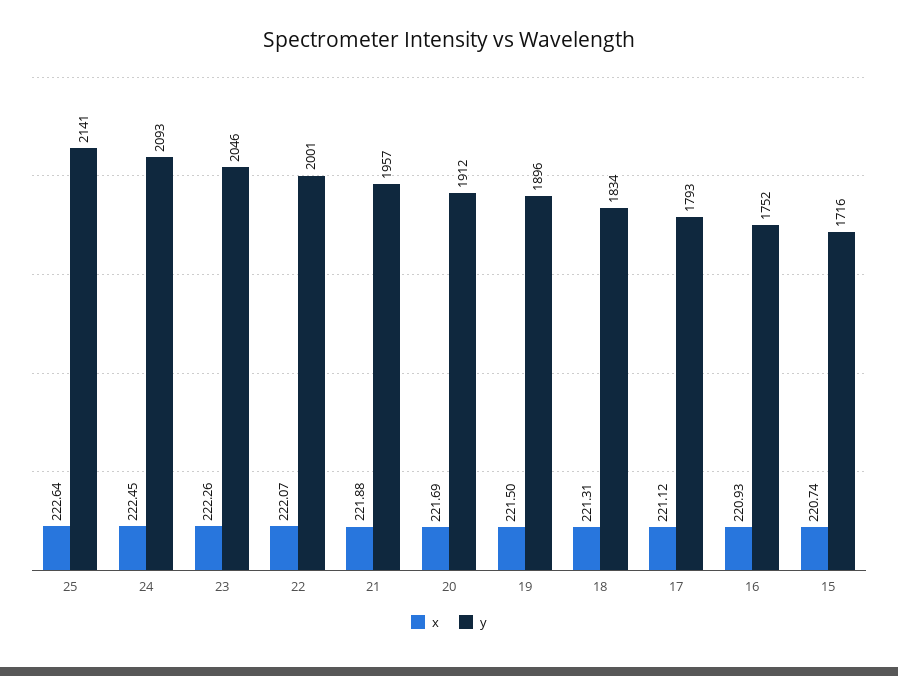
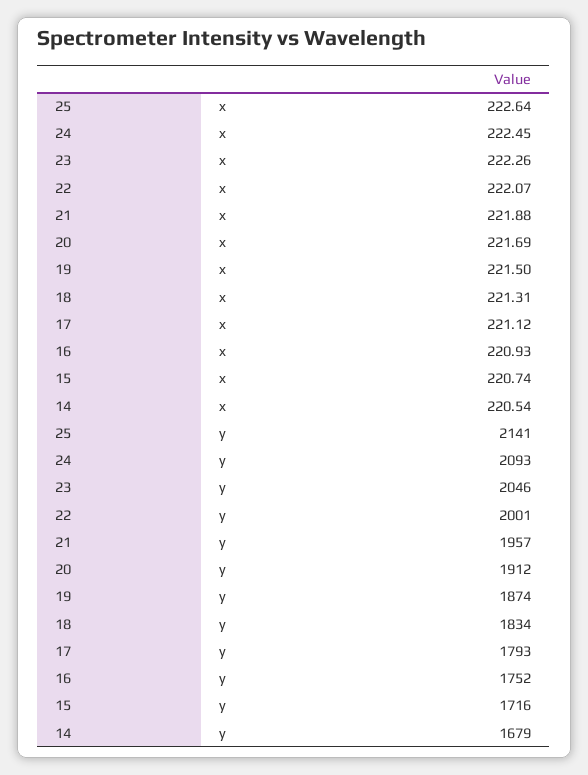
  {
    "x": {
      "25": 222.64,
      "24": 222.45,
      "23": 222.26,
      "22": 222.07,
      "21": 221.88,
      "20": 221.69,
      "19": 221.5,
      "18": 221.31,
      "17": 221.12,
      "16": 220.93,
-     "15": 220.74
+     "15": 220.74,
+     "14": 220.54
    },
    "y": {
      "25": 2141,
      "24": 2093,
      "23": 2046,
      "22": 2001,
      "21": 1957,
      "20": 1912,
-     "19": 1896,
+     "19": 1874,
      "18": 1834,
      "17": 1793,
      "16": 1752,
-     "15": 1716
+     "15": 1716,
+     "14": 1679
    }
  }

